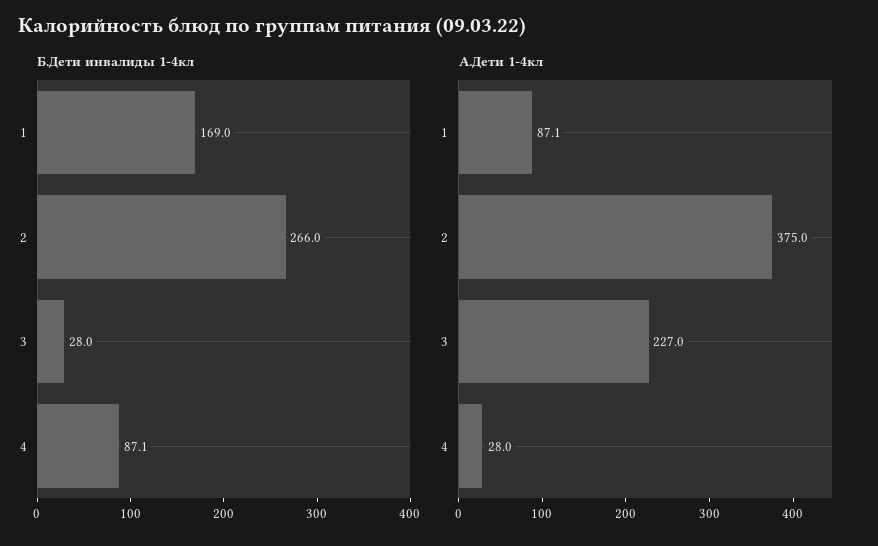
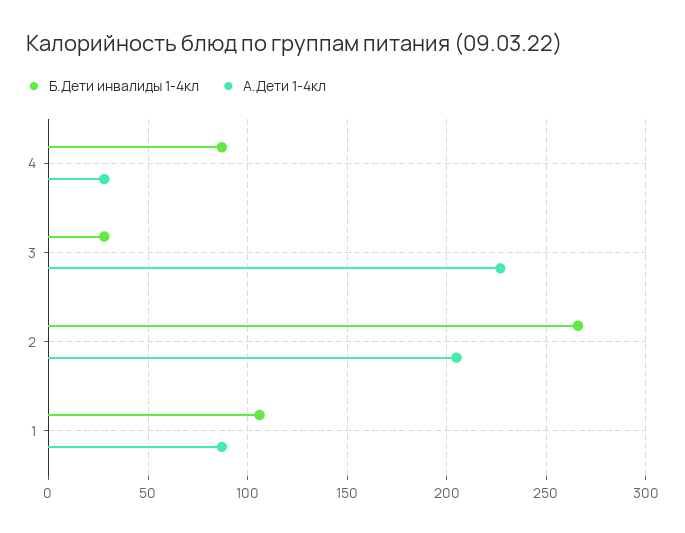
  {
    "Б.Дети инвалиды 1-4кл": {
-     "1": 169,
+     "1": 105,
      "2": 266,
      "3": 28,
      "4": 87.1
    },
    "А.Дети 1-4кл": {
      "1": 87.1,
-     "2": 375,
+     "2": 205,
      "3": 227,
      "4": 28
    }
  }

